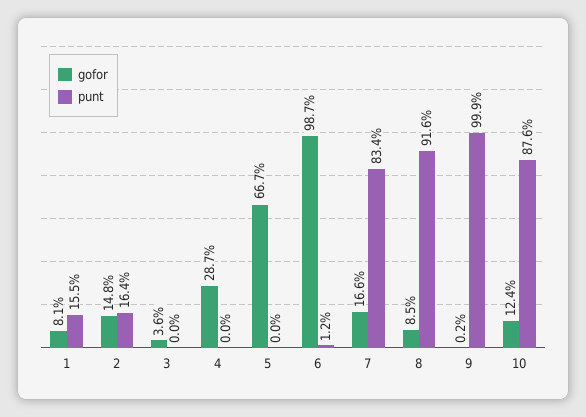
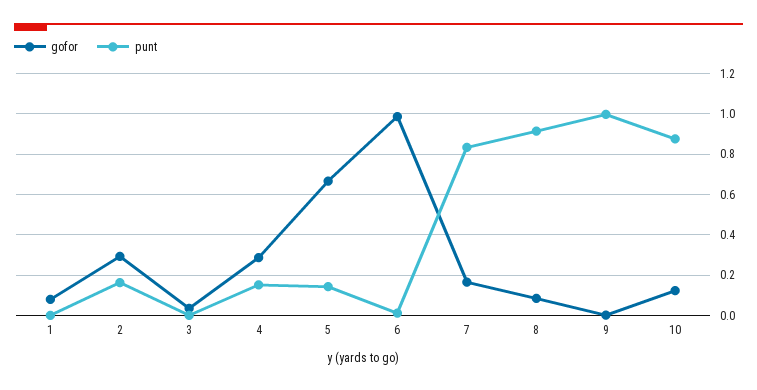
  {
    "gofor": {
      "1": 0.081,
-     "2": 0.148,
+     "2": 0.3,
      "3": 0.036,
      "4": 0.287,
      "5": 0.667,
      "6": 0.987,
      "7": 0.166,
      "8": 0.085,
      "9": 0.002,
      "10": 0.124
    },
    "punt": {
-     "1": 0.155,
+     "1": 0,
      "2": 0.164,
      "3": 0,
-     "4": 0,
+     "4": 0.15,
-     "5": 0,
+     "5": 0.15,
      "6": 0.012,
      "7": 0.834,
      "8": 0.916,
      "9": 0.999,
      "10": 0.876
    }
  }

